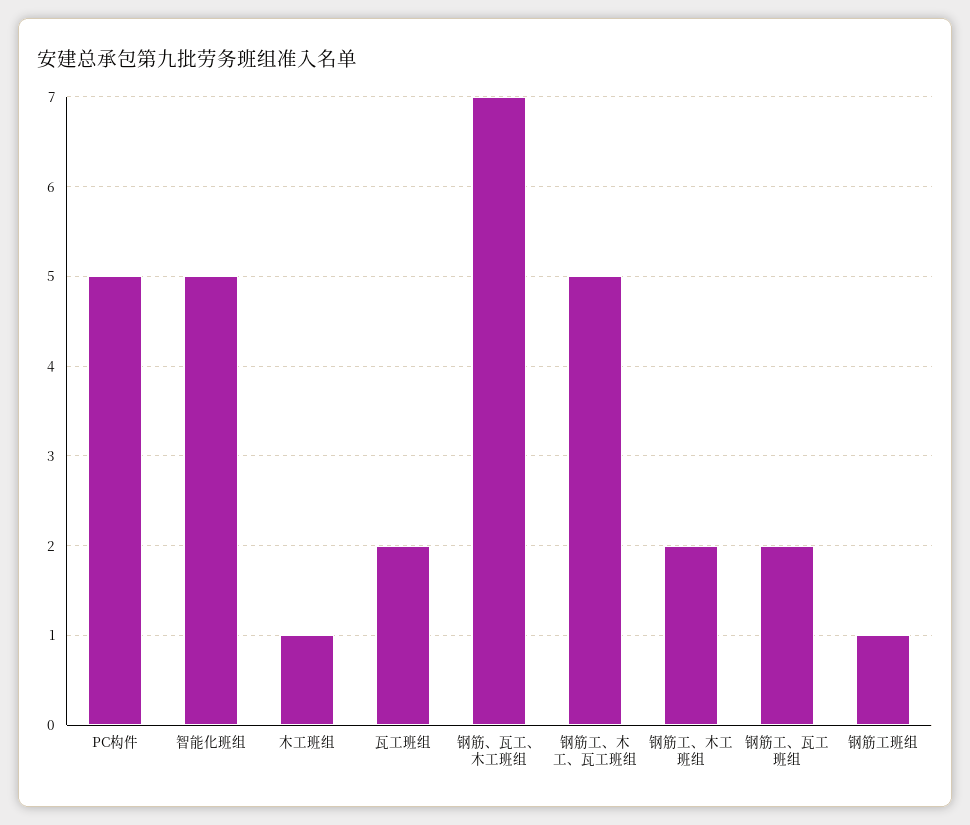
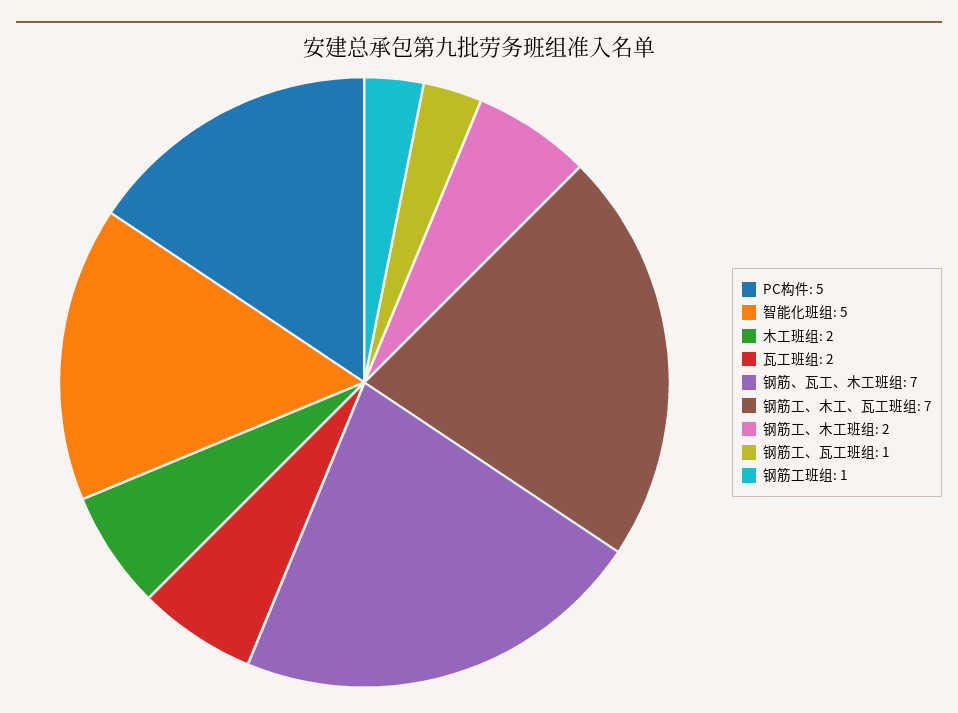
  {
    "PC构件": 5,
    "智能化班组": 5,
-   "木工班组": 1,
+   "木工班组": 2,
    "瓦工班组": 2,
    "钢筋、瓦工、木工班组": 7,
-   "钢筋工、木工、瓦工班组": 5,
+   "钢筋工、木工、瓦工班组": 7,
    "钢筋工、木工班组": 2,
-   "钢筋工、瓦工班组": 2,
+   "钢筋工、瓦工班组": 1,
    "钢筋工班组": 1
  }

